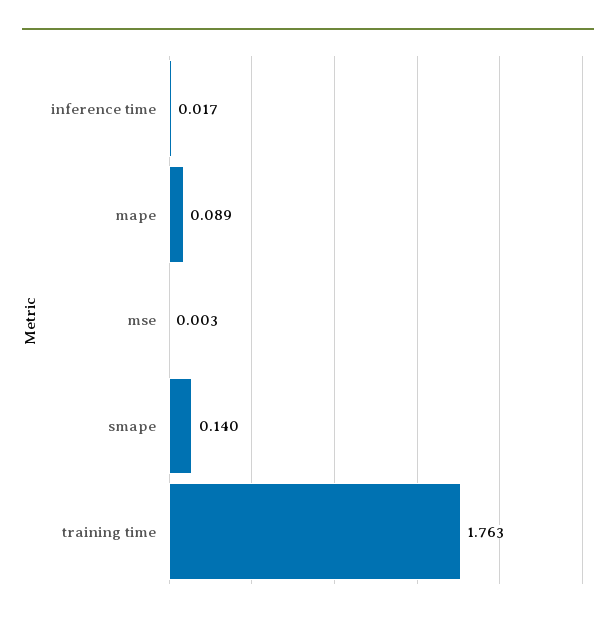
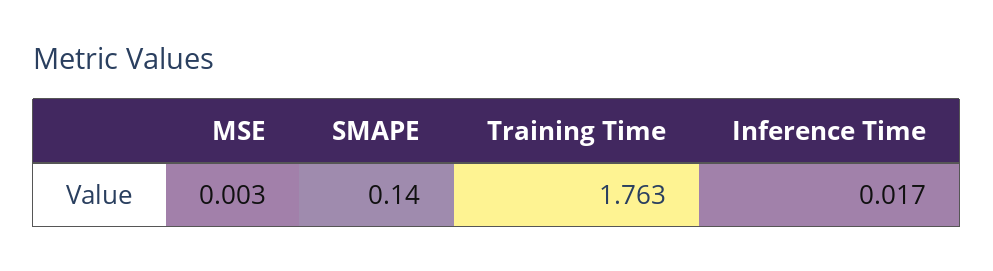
  {
    "inference time": 0.017,
-   "mape": 0.089,
    "mse": 0.003,
    "smape": 0.14,
    "training time": 1.763
  }

